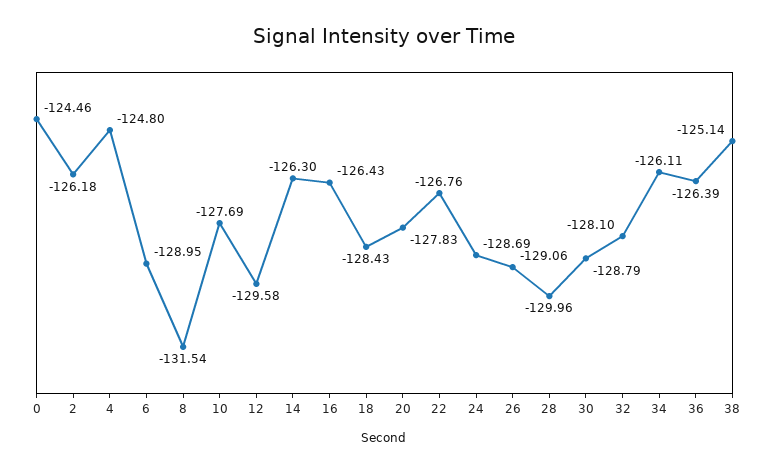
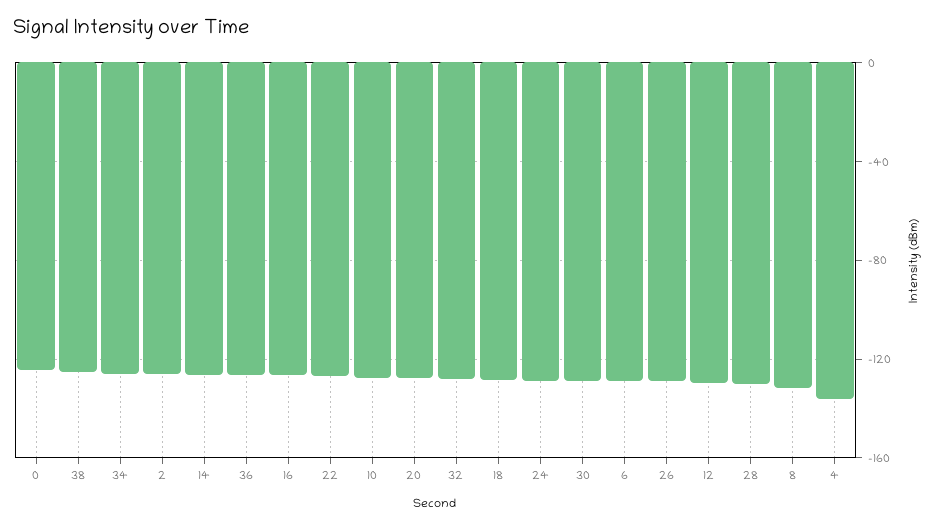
  {
    "0": -124.46,
    "2": -126.18,
-   "4": -124.8,
+   "4": -135,
    "6": -128.95,
    "8": -131.54,
    "10": -127.69,
    "12": -129.58,
    "14": -126.3,
    "16": -126.43,
    "18": -128.43,
    "20": -127.83,
    "22": -126.76,
    "24": -128.69,
    "26": -129.06,
    "28": -129.96,
    "30": -128.79,
    "32": -128.1,
    "34": -126.11,
    "36": -126.39,
    "38": -125.14
  }

